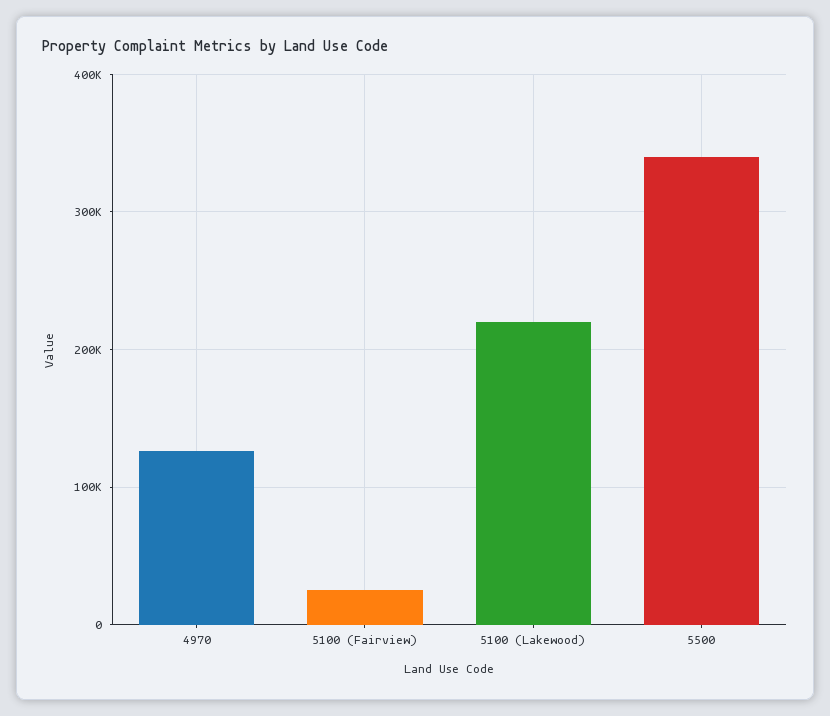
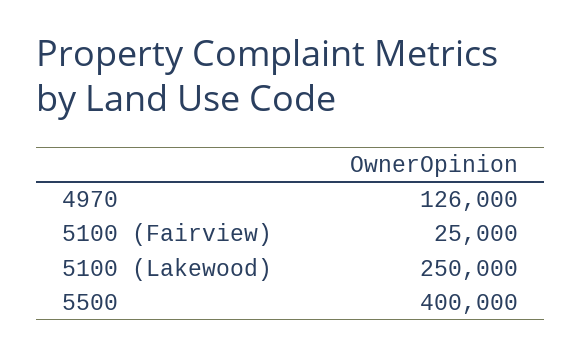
  {
    "4970": 126000,
    "5100 (Fairview)": 25000,
-   "5100 (Lakewood)": 220000,
+   "5100 (Lakewood)": 250000,
-   "5500": 340000
+   "5500": 400000
  }

